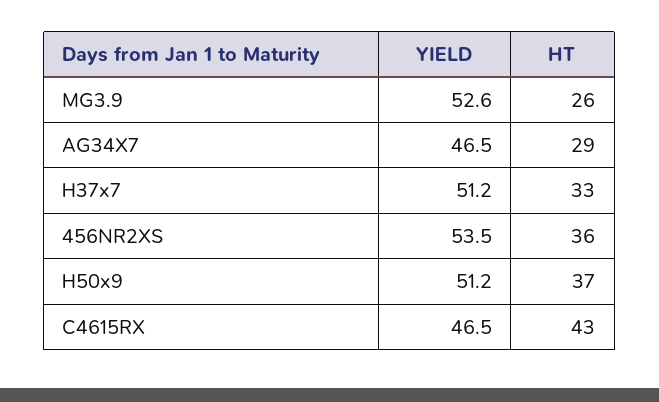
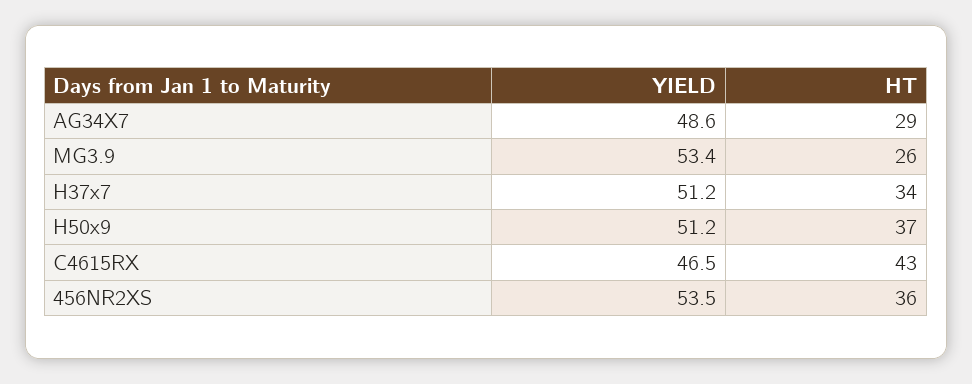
  {
    "YIELD": {
-     "MG3.9": 52.6,
+     "MG3.9": 53.4,
-     "AG34X7": 46.5,
+     "AG34X7": 48.6,
      "H37x7": 51.2,
      "456NR2XS": 53.5,
      "H50x9": 51.2,
      "C4615RX": 46.5
    },
    "HT": {
      "MG3.9": 26,
      "AG34X7": 29,
-     "H37x7": 33,
+     "H37x7": 34,
      "456NR2XS": 36,
      "H50x9": 37,
      "C4615RX": 43
    }
  }

